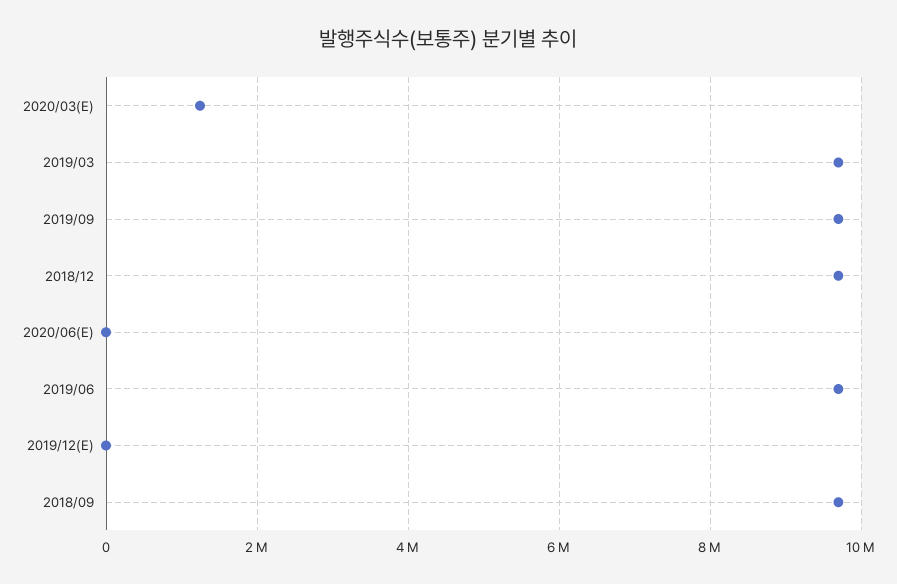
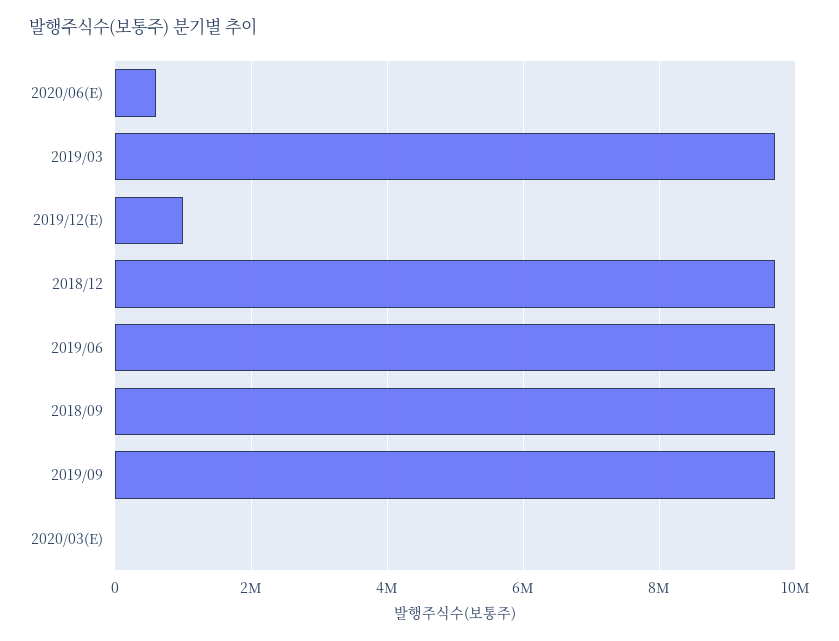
  {
-   "2020/03(E)": 1200000,
+   "2020/03(E)": 0,
    "2019/03": 9600000,
    "2019/09": 9600000,
    "2018/12": 9600000,
-   "2020/06(E)": 0,
+   "2020/06(E)": 600000,
    "2019/06": 9600000,
-   "2019/12(E)": 0,
+   "2019/12(E)": 1000000,
    "2018/09": 9600000
  }

